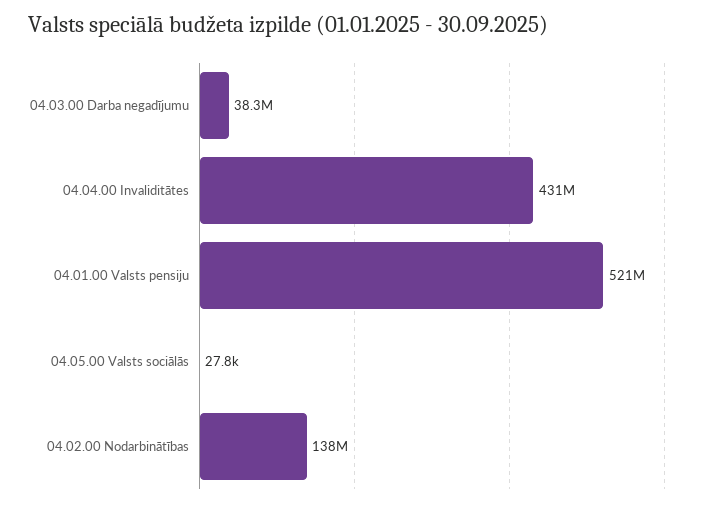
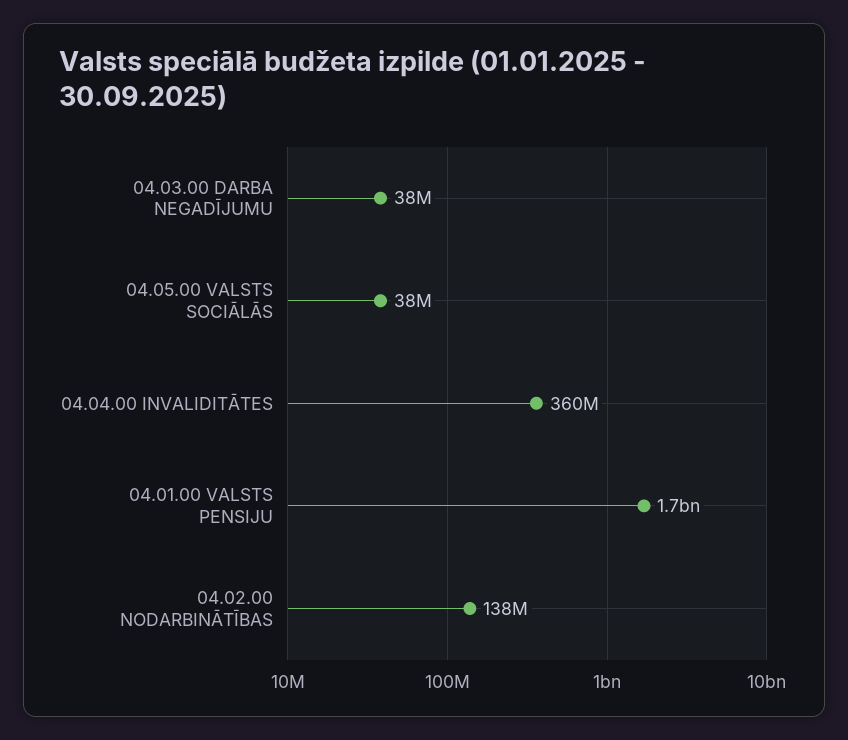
  {
    "04.03.00 Darba negadījumu": 38300000,
-   "04.04.00 Invaliditātes": 431000000,
+   "04.04.00 Invaliditātes": 360000000,
-   "04.01.00 Valsts pensiju": 521000000,
+   "04.01.00 Valsts pensiju": 1700000000,
-   "04.05.00 Valsts sociālās": 27800,
+   "04.05.00 Valsts sociālās": 38000000,
    "04.02.00 Nodarbinātības": 138000000
  }

